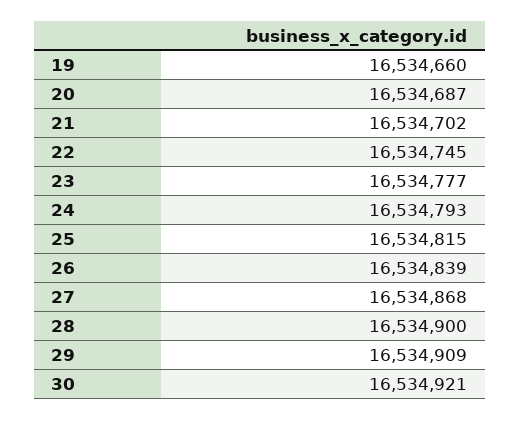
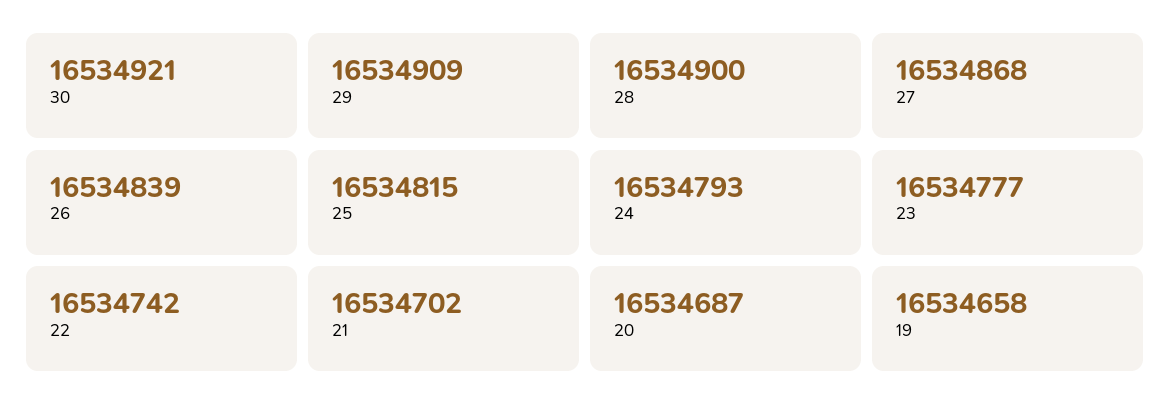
  {
-   "19": 16534660,
+   "19": 16534658,
    "20": 16534687,
    "21": 16534702,
-   "22": 16534745,
+   "22": 16534742,
    "23": 16534777,
    "24": 16534793,
    "25": 16534815,
    "26": 16534839,
    "27": 16534868,
    "28": 16534900,
    "29": 16534909,
    "30": 16534921
  }

